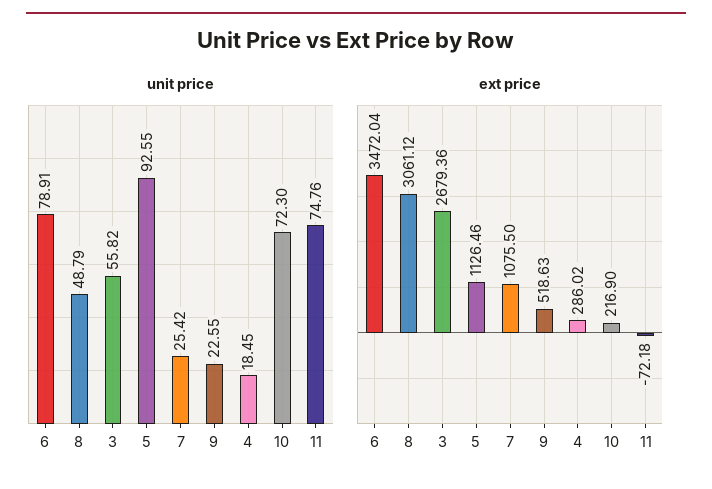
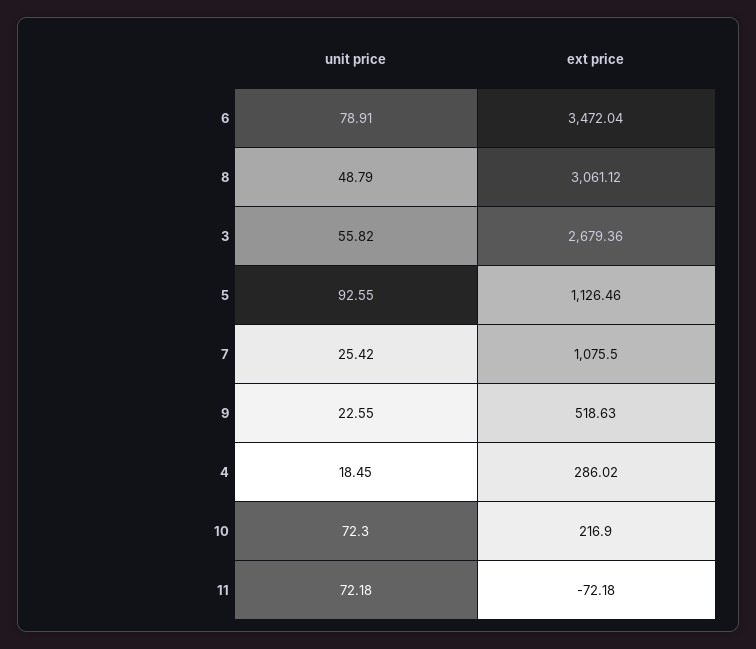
  {
    "unit price": {
      "6": 78.91,
      "8": 48.79,
      "3": 55.82,
      "5": 92.55,
      "7": 25.42,
      "9": 22.55,
      "4": 18.45,
      "10": 72.3,
-     "11": 74.76
+     "11": 72.18
    },
    "ext price": {
      "6": 3472.04,
      "8": 3061.12,
      "3": 2679.36,
      "5": 1126.46,
      "7": 1075.5,
      "9": 518.63,
      "4": 286.02,
      "10": 216.9,
      "11": -72.18
    }
  }

